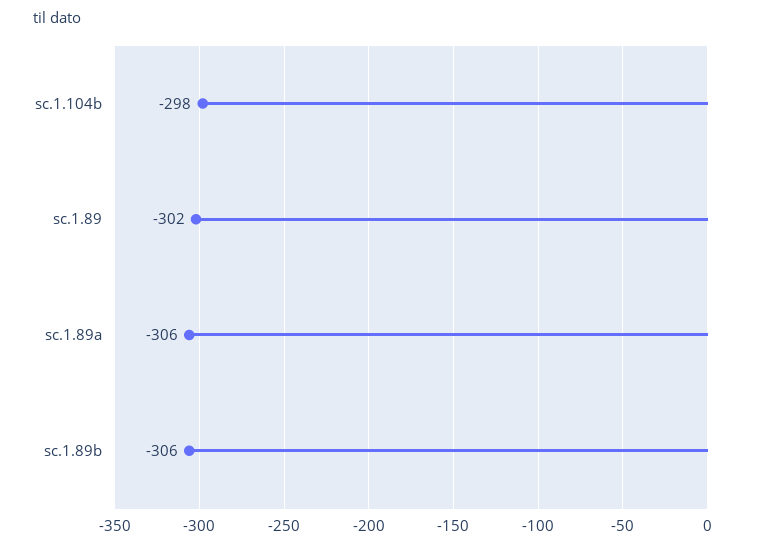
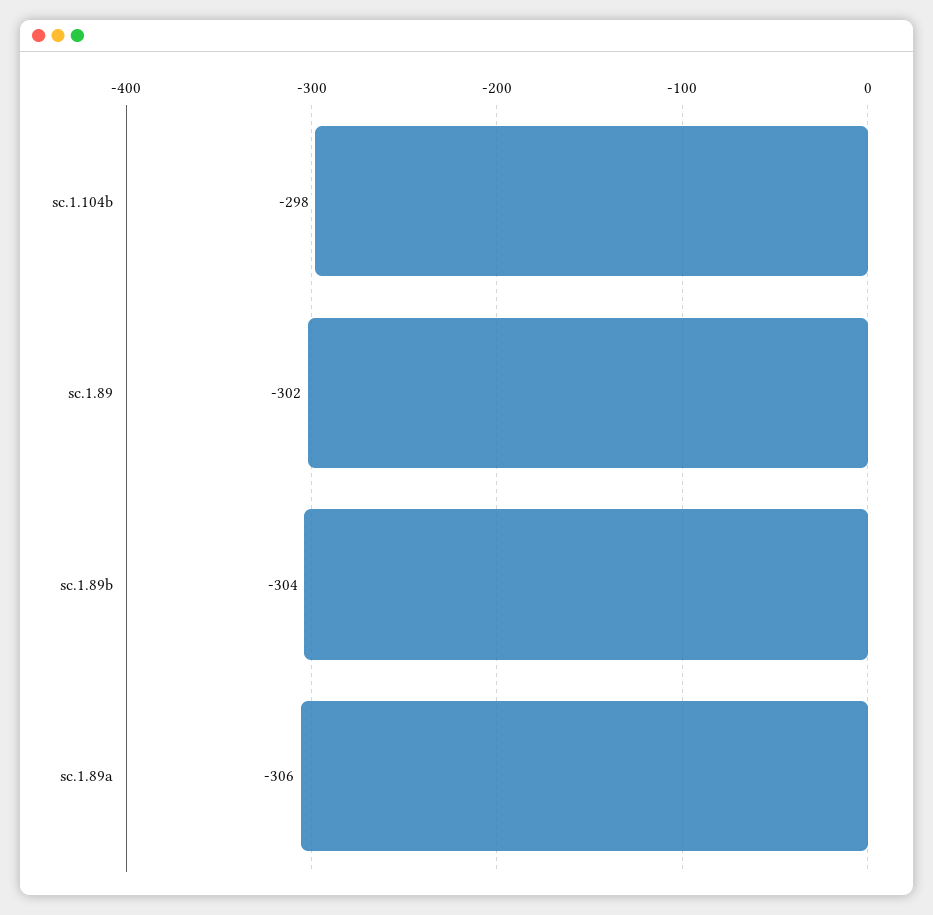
  {
    "sc.1.104b": -298,
    "sc.1.89": -302,
    "sc.1.89a": -306,
-   "sc.1.89b": -306
+   "sc.1.89b": -304
  }

